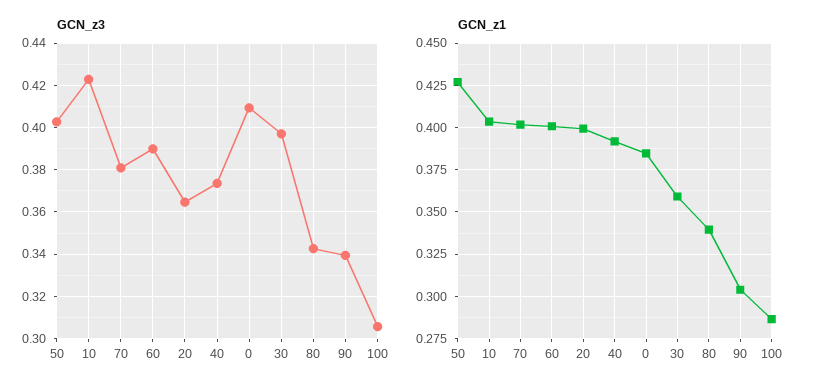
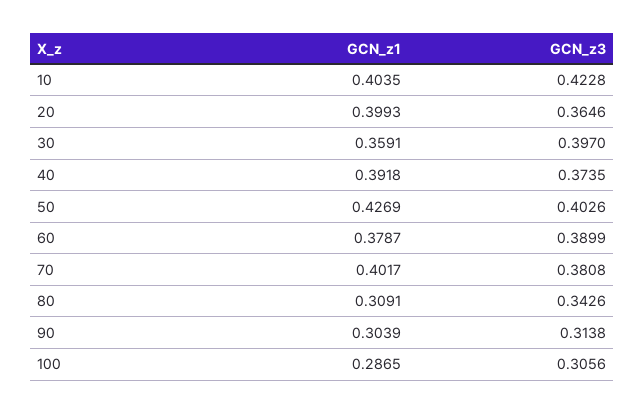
  {
    "GCN_z3": {
      "50": 0.4026,
      "10": 0.4228,
      "70": 0.3808,
      "60": 0.3899,
      "20": 0.3646,
      "40": 0.3735,
-     "0": 0.41,
      "30": 0.397,
      "80": 0.3426,
-     "90": 0.34,
+     "90": 0.3138,
      "100": 0.3056
    },
    "GCN_z1": {
      "50": 0.4269,
      "10": 0.4035,
      "70": 0.4017,
-     "60": 0.4,
+     "60": 0.3787,
      "20": 0.3993,
      "40": 0.3918,
-     "0": 0.385,
      "30": 0.3591,
-     "80": 0.34,
+     "80": 0.3091,
      "90": 0.3039,
      "100": 0.2865
    }
  }

